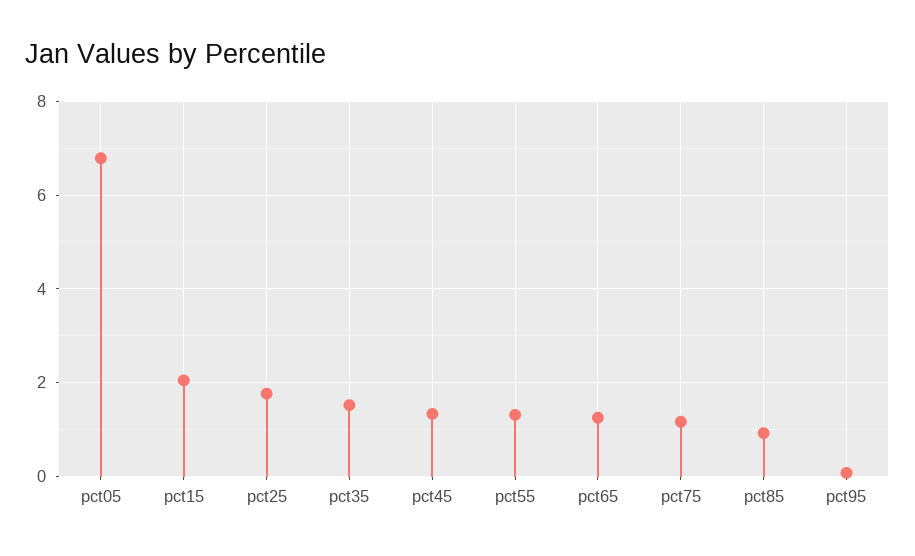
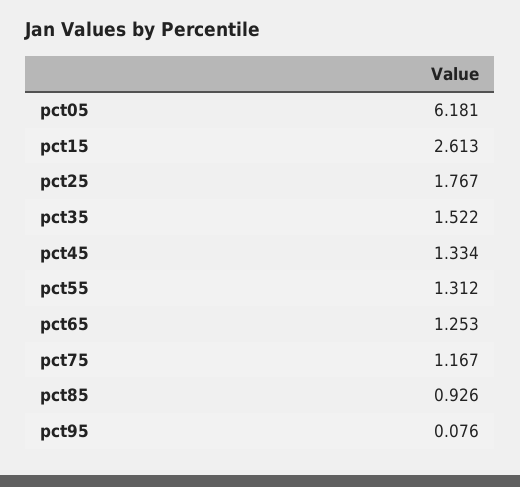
  {
-   "pct05": 6.8,
+   "pct05": 6.181,
-   "pct15": 2,
+   "pct15": 2.613,
    "pct25": 1.767,
    "pct35": 1.522,
    "pct45": 1.334,
    "pct55": 1.312,
    "pct65": 1.253,
    "pct75": 1.167,
    "pct85": 0.926,
    "pct95": 0.076
  }

